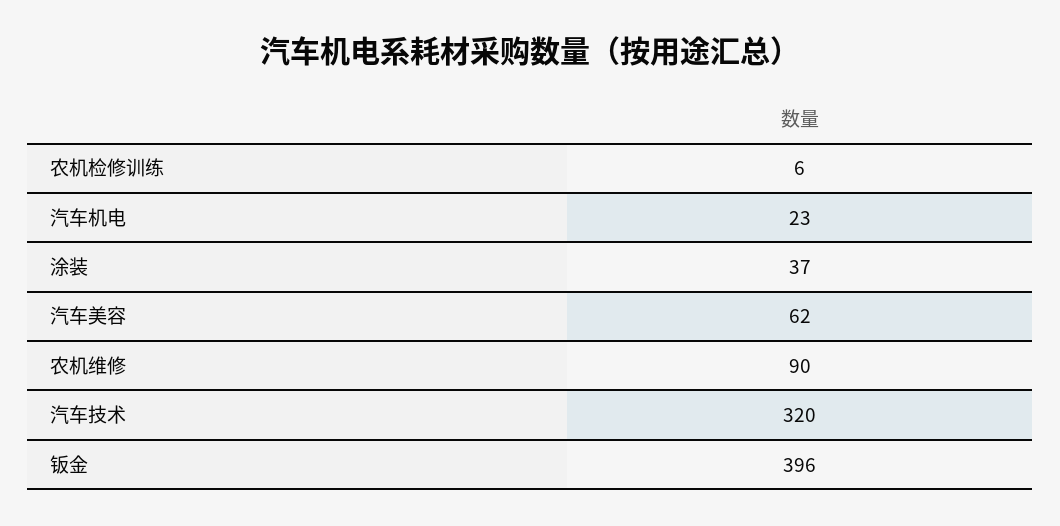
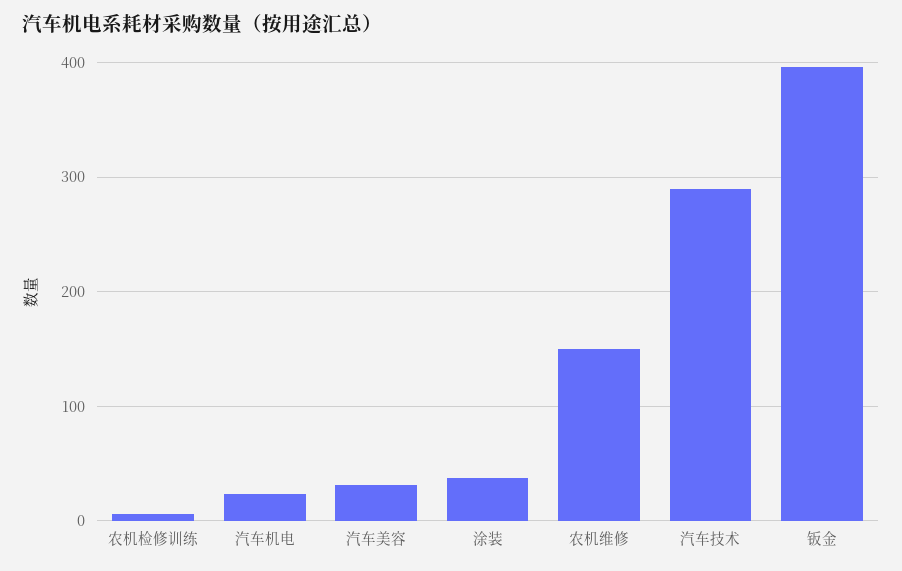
  {
    "农机检修训练": 6,
    "汽车机电": 23,
    "涂装": 37,
-   "汽车美容": 62,
+   "汽车美容": 30,
-   "农机维修": 90,
+   "农机维修": 150,
-   "汽车技术": 320,
+   "汽车技术": 290,
    "钣金": 396
  }

